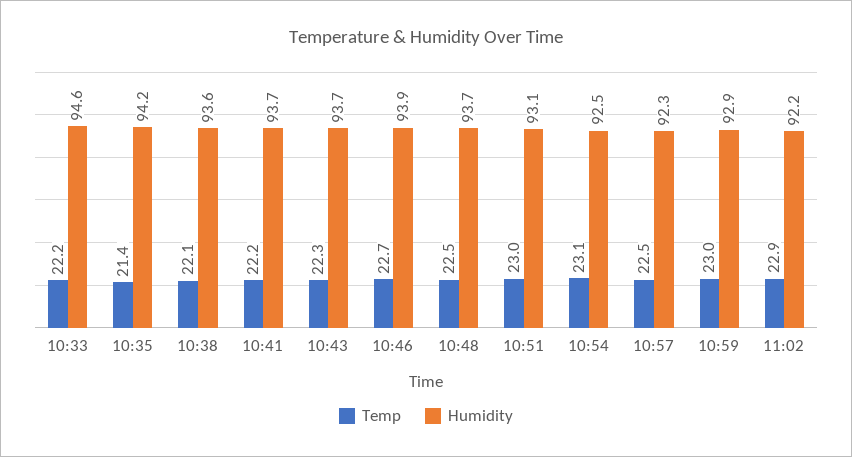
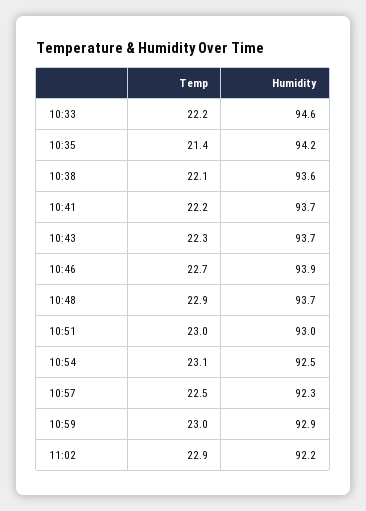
  {
    "Temp": {
      "10:33": 22.2,
      "10:35": 21.4,
      "10:38": 22.1,
      "10:41": 22.2,
      "10:43": 22.3,
      "10:46": 22.7,
-     "10:48": 22.5,
+     "10:48": 22.9,
      "10:51": 23,
      "10:54": 23.1,
      "10:57": 22.5,
      "10:59": 23,
      "11:02": 22.9
    },
    "Humidity": {
      "10:33": 94.6,
      "10:35": 94.2,
      "10:38": 93.6,
      "10:41": 93.7,
      "10:43": 93.7,
      "10:46": 93.9,
      "10:48": 93.7,
-     "10:51": 93.1,
+     "10:51": 93,
      "10:54": 92.5,
      "10:57": 92.3,
      "10:59": 92.9,
      "11:02": 92.2
    }
  }

